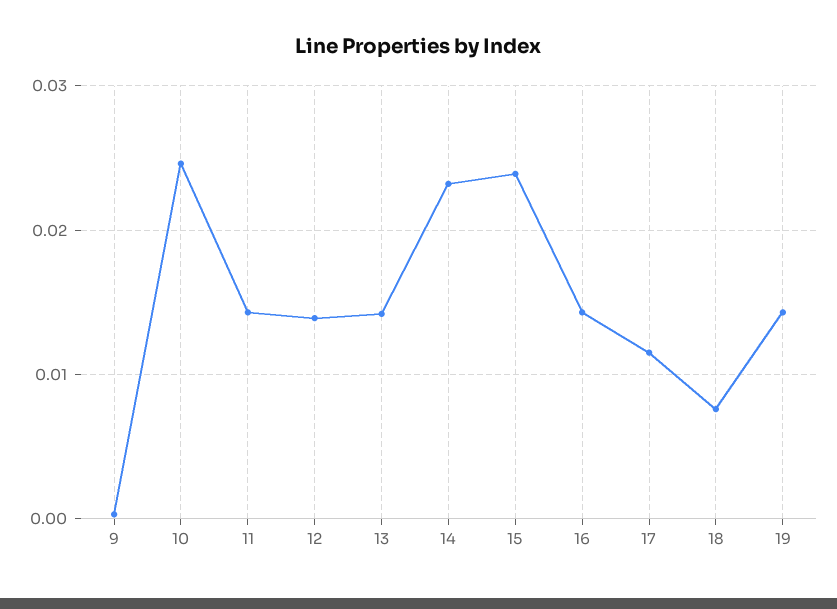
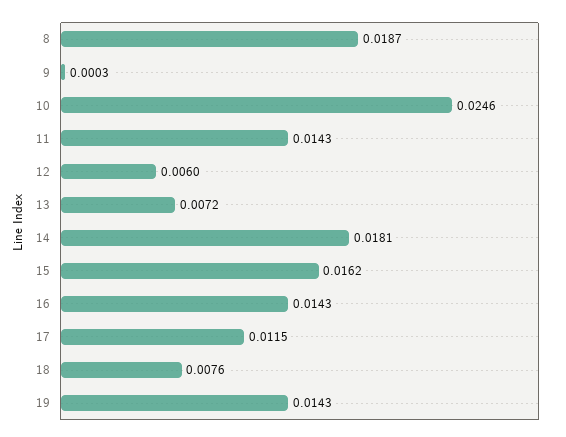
  {
    "9": 0.0003,
    "10": 0.0246,
    "11": 0.0143,
-   "12": 0.014,
+   "12": 0.006,
-   "13": 0.014,
+   "13": 0.0072,
-   "14": 0.023,
+   "14": 0.0181,
-   "15": 0.024,
+   "15": 0.0162,
    "16": 0.0143,
    "17": 0.0115,
    "18": 0.0076,
-   "19": 0.0143
+   "19": 0.0143,
+   "8": 0.0187
  }

